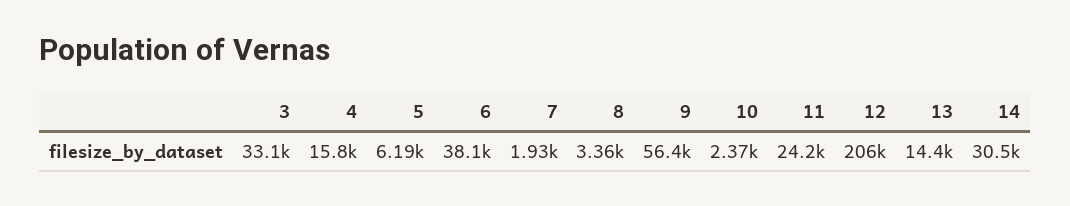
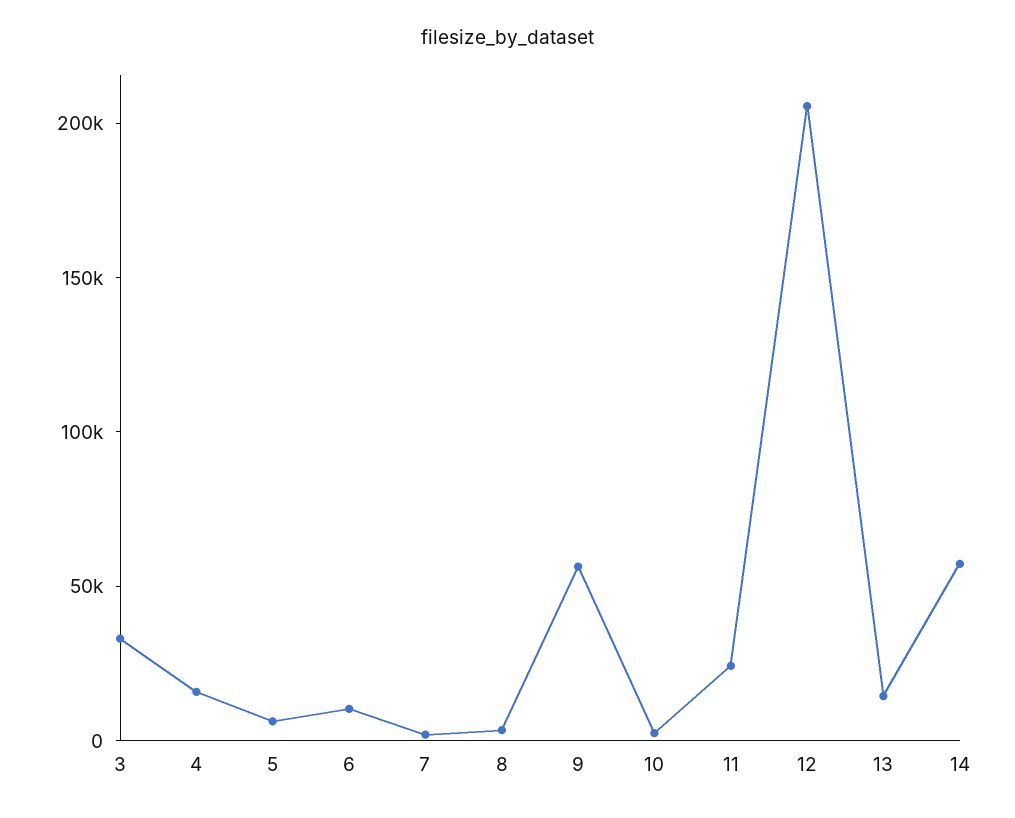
  {
    "3": 33100,
    "4": 15800,
    "5": 6190,
-   "6": 38100,
+   "6": 10000,
    "7": 1930,
    "8": 3360,
    "9": 56400,
    "10": 2370,
    "11": 24200,
    "12": 206000,
    "13": 14400,
-   "14": 30500
+   "14": 60000
  }

